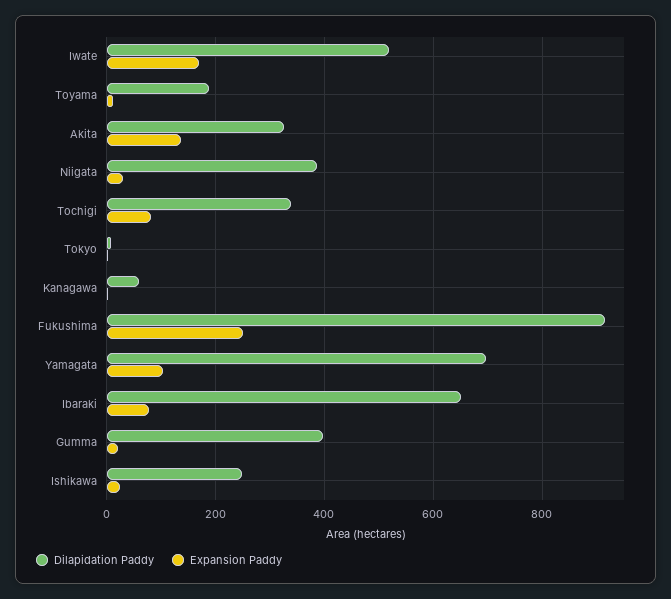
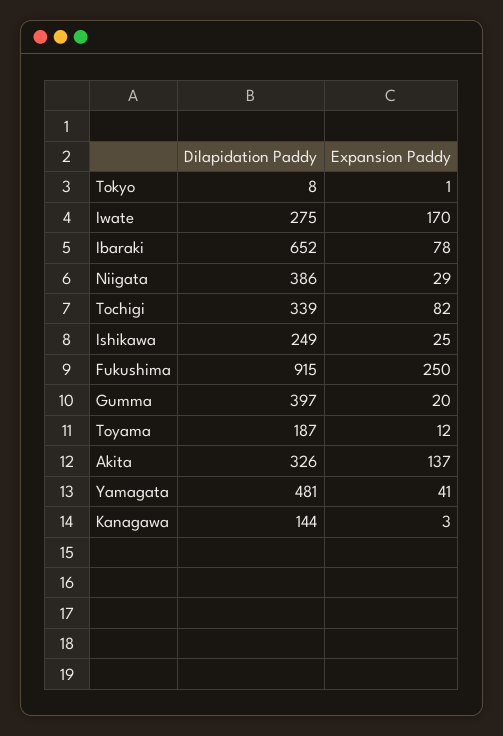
  {
    "Dilapidation Paddy": {
-     "Iwate": 520,
+     "Iwate": 275,
      "Toyama": 187,
      "Akita": 326,
      "Niigata": 386,
      "Tochigi": 339,
      "Tokyo": 8,
-     "Kanagawa": 60,
+     "Kanagawa": 144,
      "Fukushima": 915,
-     "Yamagata": 700,
+     "Yamagata": 481,
      "Ibaraki": 652,
      "Gumma": 397,
      "Ishikawa": 249
    },
    "Expansion Paddy": {
      "Iwate": 170,
      "Toyama": 12,
      "Akita": 137,
      "Niigata": 29,
      "Tochigi": 82,
      "Tokyo": 1,
      "Kanagawa": 3,
      "Fukushima": 250,
-     "Yamagata": 100,
+     "Yamagata": 41,
      "Ibaraki": 78,
      "Gumma": 20,
      "Ishikawa": 25
    }
  }

